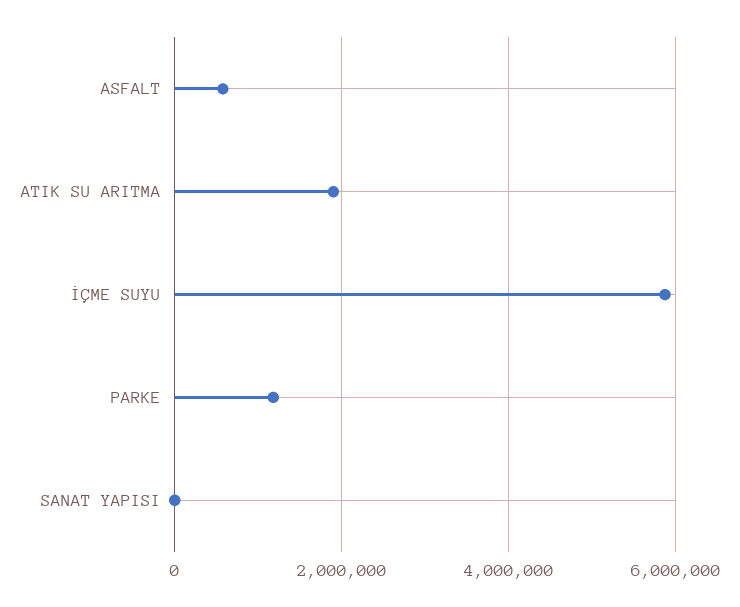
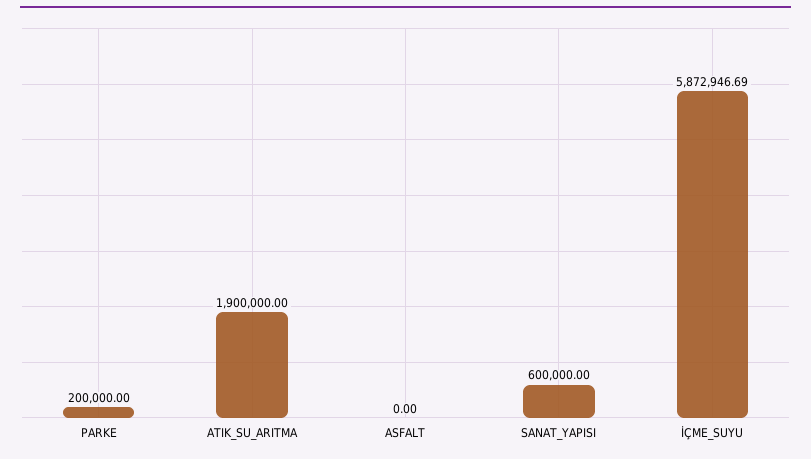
  {
-   "ASFALT": 600000,
+   "ASFALT": 0,
    "ATIK SU ARITMA": 1900000,
    "İÇME SUYU": 5872946.69,
-   "PARKE": 1200000,
+   "PARKE": 200000,
-   "SANAT YAPISI": 0
+   "SANAT YAPISI": 600000
  }

